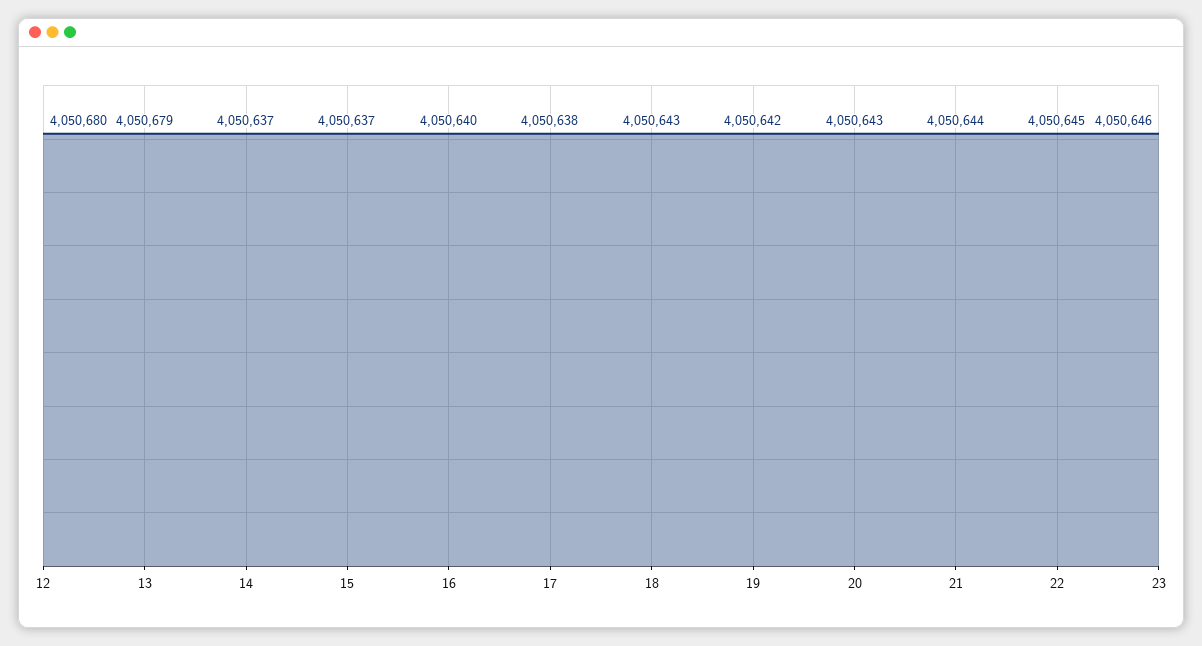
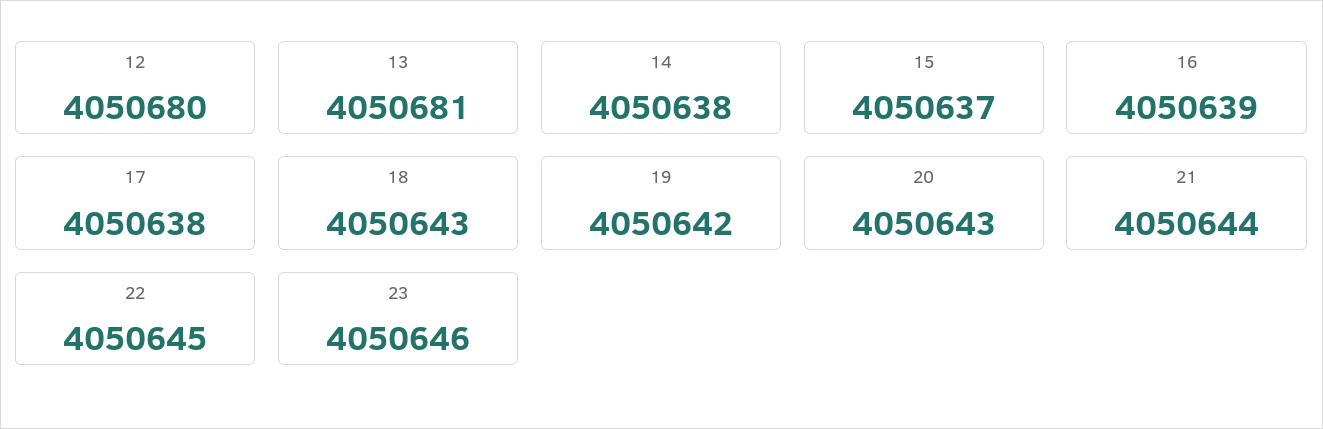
  {
    "12": 4050680,
-   "13": 4050679,
+   "13": 4050681,
-   "14": 4050637,
+   "14": 4050638,
    "15": 4050637,
-   "16": 4050640,
+   "16": 4050639,
    "17": 4050638,
    "18": 4050643,
    "19": 4050642,
    "20": 4050643,
    "21": 4050644,
    "22": 4050645,
    "23": 4050646
  }

